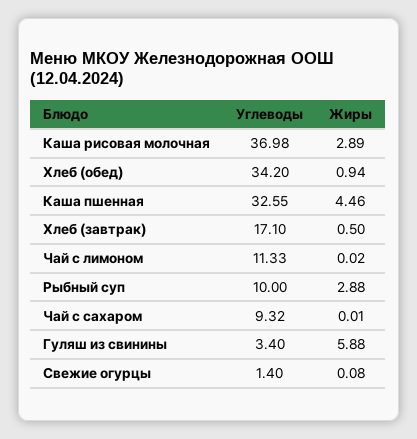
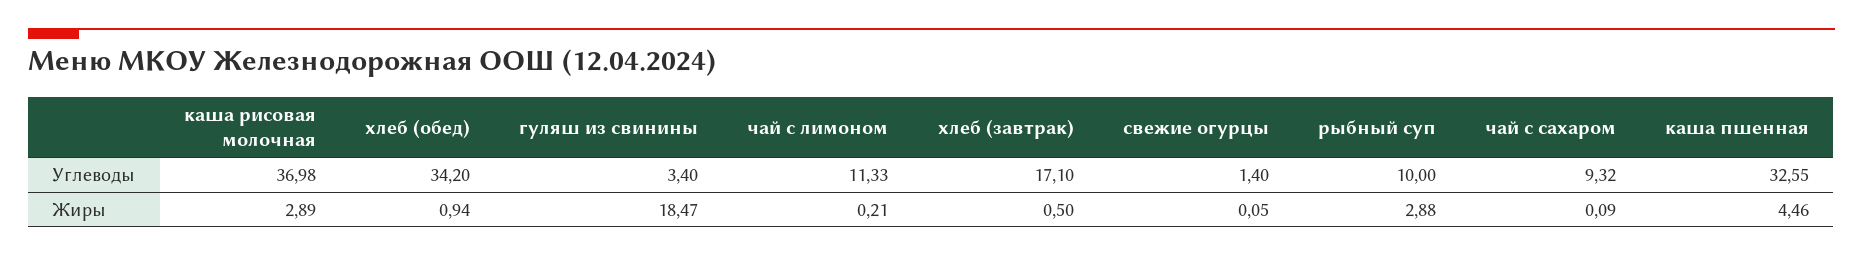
  {
    "Углеводы": {
      "Каша рисовая молочная": 36.98,
      "Хлеб (обед)": 34.2,
      "Каша пшенная": 32.55,
      "Хлеб (завтрак)": 17.1,
      "Чай с лимоном": 11.33,
      "Рыбный суп": 10,
      "Чай с сахаром": 9.32,
      "Гуляш из свинины": 3.4,
      "Свежие огурцы": 1.4
    },
    "Жиры": {
      "Каша рисовая молочная": 2.89,
      "Хлеб (обед)": 0.94,
      "Каша пшенная": 4.46,
      "Хлеб (завтрак)": 0.5,
-     "Чай с лимоном": 0.02,
+     "Чай с лимоном": 0.21,
      "Рыбный суп": 2.88,
-     "Чай с сахаром": 0.01,
+     "Чай с сахаром": 0.09,
-     "Гуляш из свинины": 5.88,
+     "Гуляш из свинины": 18.47,
-     "Свежие огурцы": 0.08
+     "Свежие огурцы": 0.05
    }
  }

